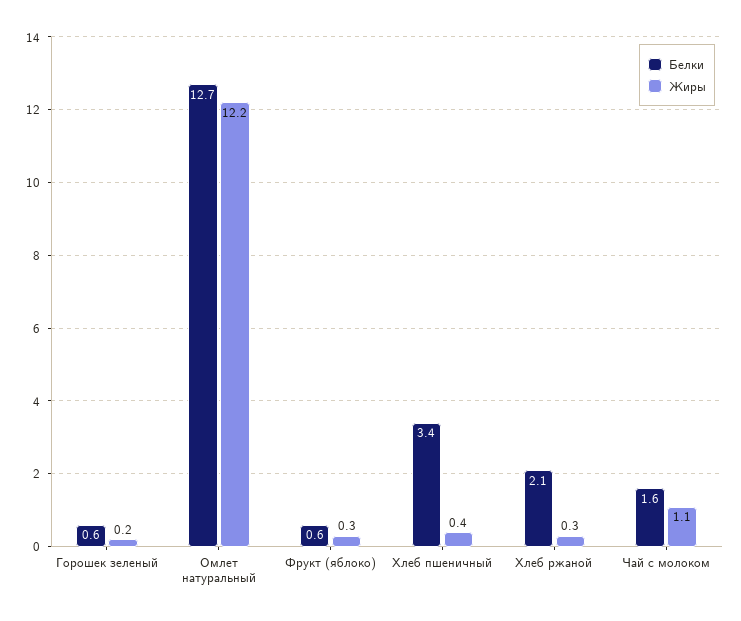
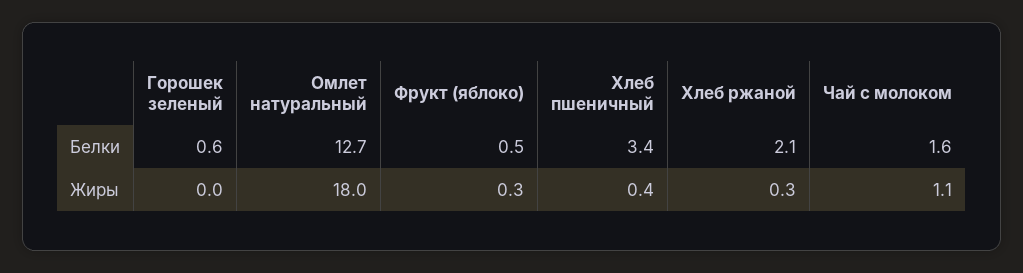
  {
    "Белки": {
      "Горошек зеленый": 0.6,
      "Омлет натуральный": 12.7,
-     "Фрукт (яблоко)": 0.6,
+     "Фрукт (яблоко)": 0.5,
      "Хлеб пшеничный": 3.4,
      "Хлеб ржаной": 2.1,
      "Чай с молоком": 1.6
    },
    "Жиры": {
-     "Горошек зеленый": 0.2,
+     "Горошек зеленый": 0,
-     "Омлет натуральный": 12.2,
+     "Омлет натуральный": 18,
      "Фрукт (яблоко)": 0.3,
      "Хлеб пшеничный": 0.4,
      "Хлеб ржаной": 0.3,
      "Чай с молоком": 1.1
    }
  }

